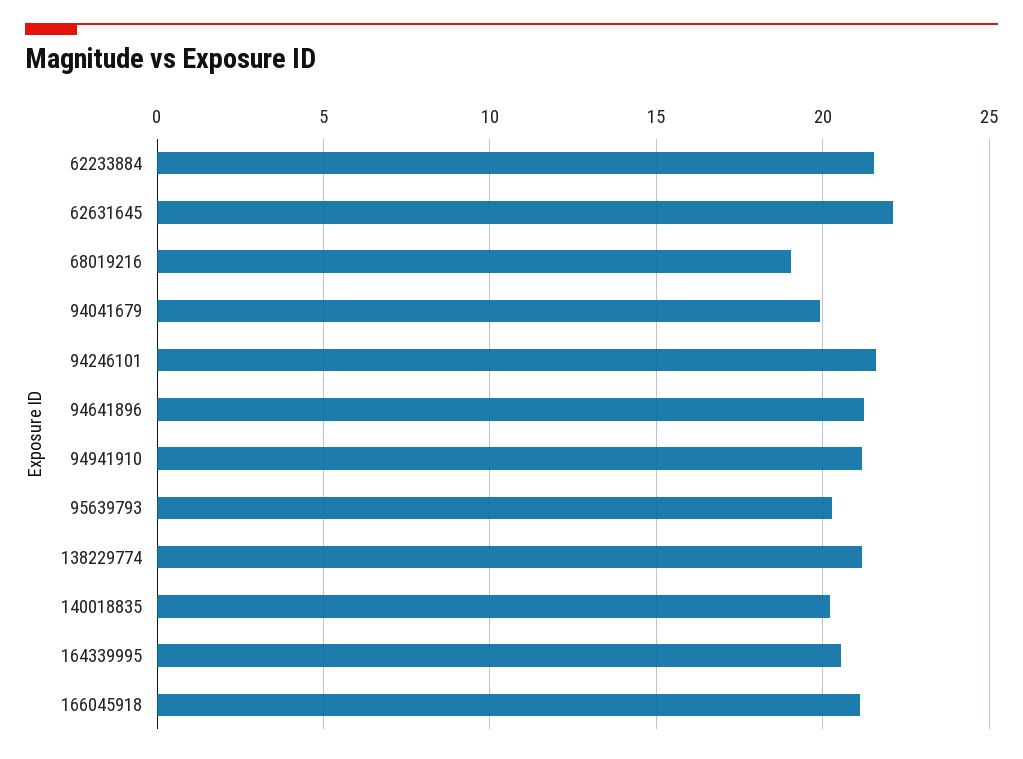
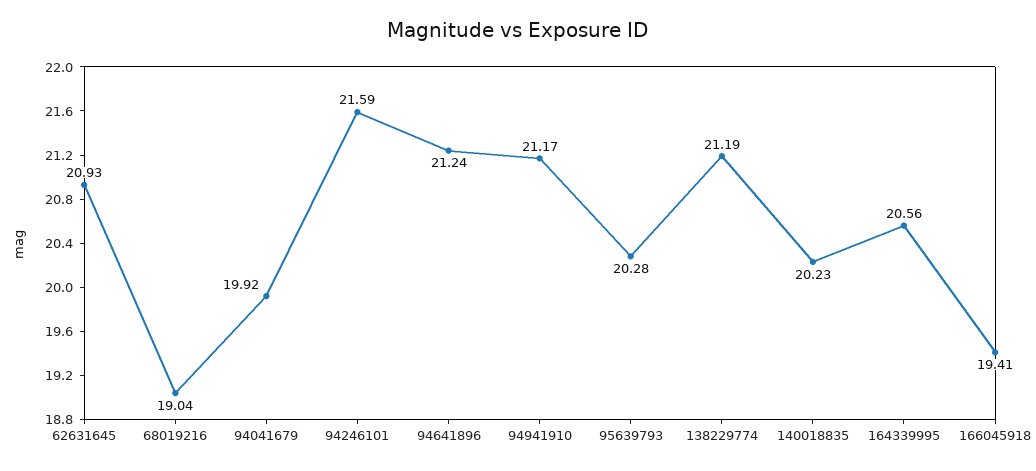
  {
-   "62233884": 21.5,
-   "62631645": 22,
+   "62631645": 20.93,
    "68019216": 19.04,
    "94041679": 19.92,
    "94246101": 21.59,
    "94641896": 21.24,
    "94941910": 21.17,
    "95639793": 20.28,
    "138229774": 21.19,
    "140018835": 20.23,
    "164339995": 20.56,
-   "166045918": 21
+   "166045918": 19.41
  }

